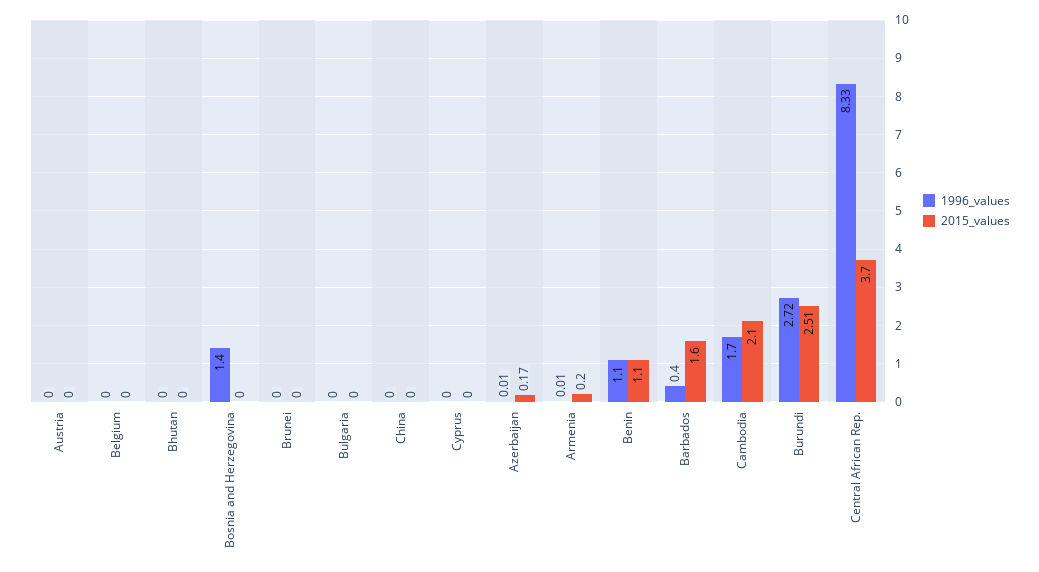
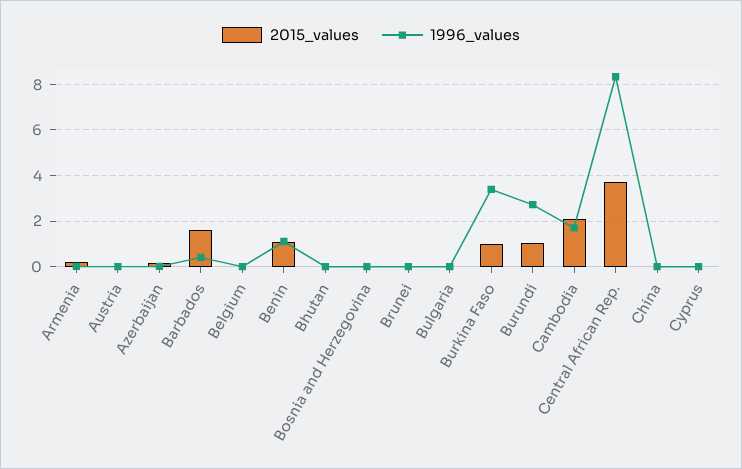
  {
    "1996_values": {
      "Austria": 0,
      "Belgium": 0,
      "Bhutan": 0,
-     "Bosnia and Herzegovina": 1.4,
+     "Bosnia and Herzegovina": 0,
      "Brunei": 0,
      "Bulgaria": 0,
      "China": 0,
      "Cyprus": 0,
      "Azerbaijan": 0.01,
      "Armenia": 0.01,
      "Benin": 1.1,
      "Barbados": 0.4,
      "Cambodia": 1.7,
      "Burundi": 2.72,
-     "Central African Rep.": 8.33
+     "Central African Rep.": 8.33,
+     "Burkina Faso": 3.5
    },
    "2015_values": {
      "Austria": 0,
      "Belgium": 0,
      "Bhutan": 0,
      "Bosnia and Herzegovina": 0,
      "Brunei": 0,
      "Bulgaria": 0,
      "China": 0,
      "Cyprus": 0,
      "Azerbaijan": 0.17,
      "Armenia": 0.2,
      "Benin": 1.1,
      "Barbados": 1.6,
      "Cambodia": 2.1,
-     "Burundi": 2.51,
+     "Burundi": 1,
-     "Central African Rep.": 3.7
+     "Central African Rep.": 3.7,
+     "Burkina Faso": 1
    }
  }

